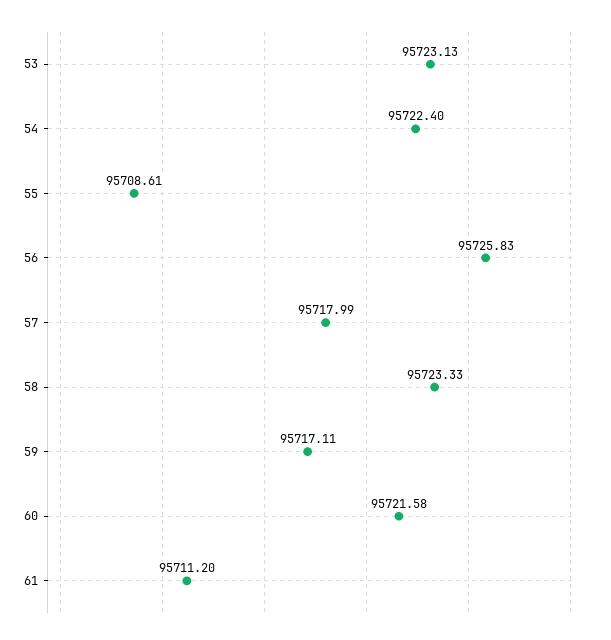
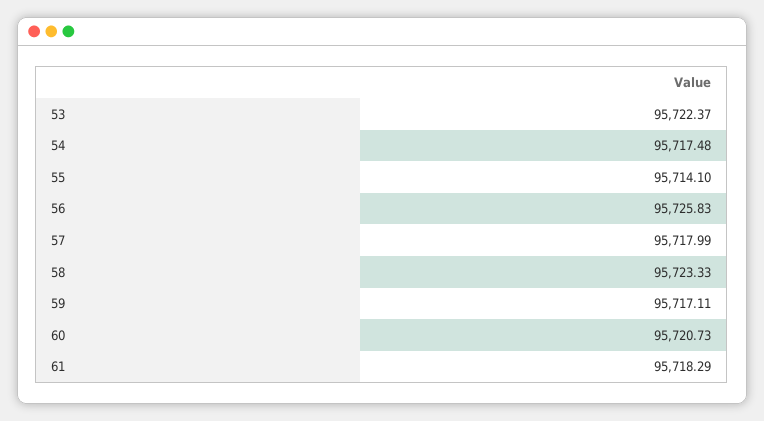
  {
-   "53": 95723.13,
+   "53": 95722.37,
-   "54": 95722.4,
+   "54": 95717.48,
-   "55": 95708.61,
+   "55": 95714.1,
    "56": 95725.83,
    "57": 95717.99,
    "58": 95723.33,
    "59": 95717.11,
-   "60": 95721.58,
+   "60": 95720.73,
-   "61": 95711.2
+   "61": 95718.29
  }

